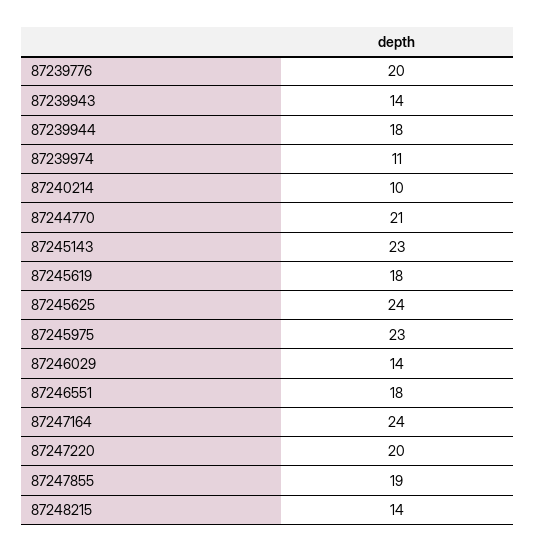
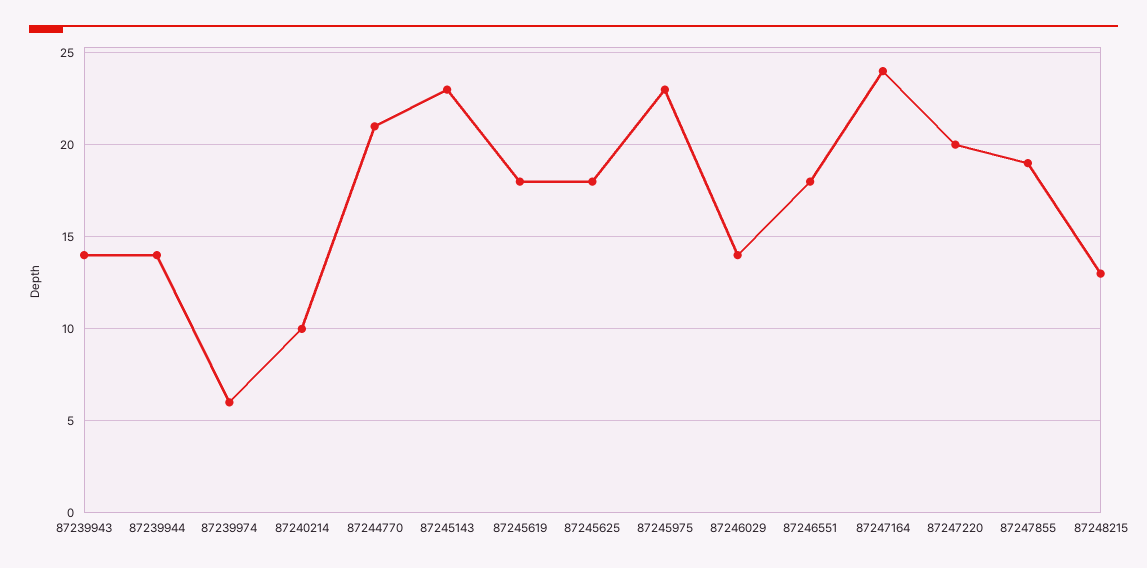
  {
-   "87239776": 20,
    "87239943": 14,
-   "87239944": 18,
+   "87239944": 14,
-   "87239974": 11,
+   "87239974": 6,
    "87240214": 10,
    "87244770": 21,
    "87245143": 23,
    "87245619": 18,
-   "87245625": 24,
+   "87245625": 18,
    "87245975": 23,
    "87246029": 14,
    "87246551": 18,
    "87247164": 24,
    "87247220": 20,
    "87247855": 19,
-   "87248215": 14
+   "87248215": 13
  }

